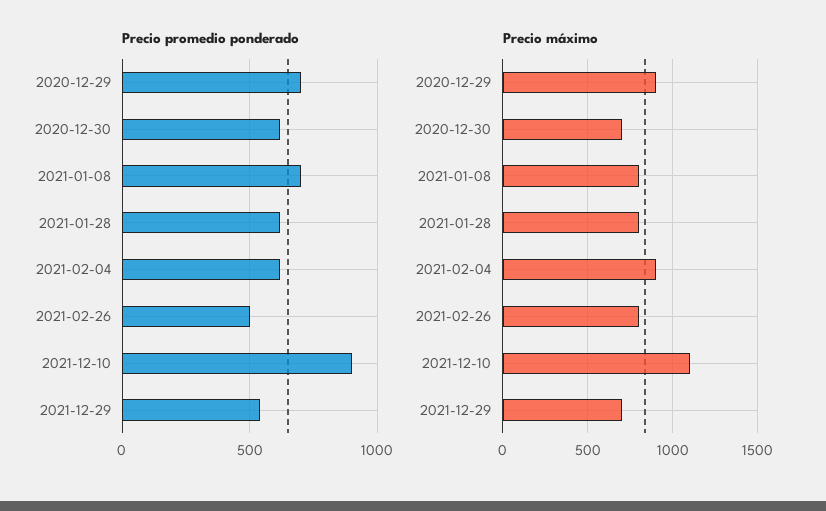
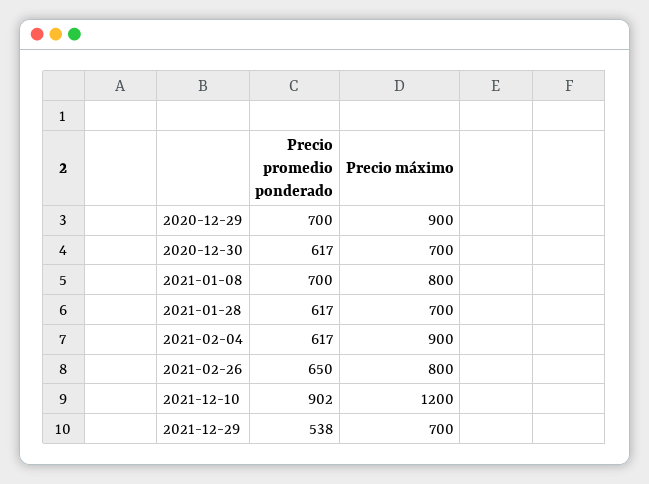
  {
    "Precio promedio ponderado": {
      "2020-12-29": 700,
      "2020-12-30": 617,
      "2021-01-08": 700,
      "2021-01-28": 617,
      "2021-02-04": 617,
-     "2021-02-26": 500,
+     "2021-02-26": 650,
      "2021-12-10": 902,
      "2021-12-29": 538
    },
    "Precio máximo": {
      "2020-12-29": 900,
      "2020-12-30": 700,
      "2021-01-08": 800,
-     "2021-01-28": 800,
+     "2021-01-28": 700,
      "2021-02-04": 900,
      "2021-02-26": 800,
-     "2021-12-10": 1100,
+     "2021-12-10": 1200,
      "2021-12-29": 700
    }
  }

